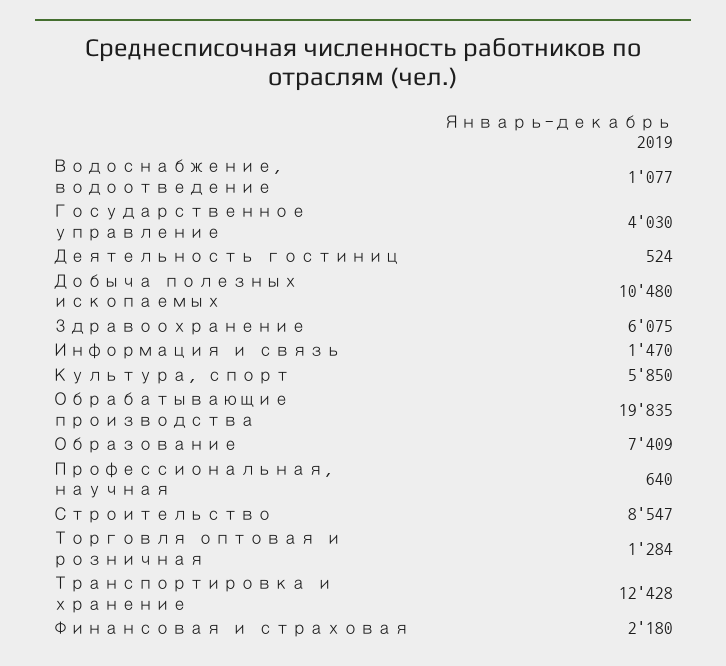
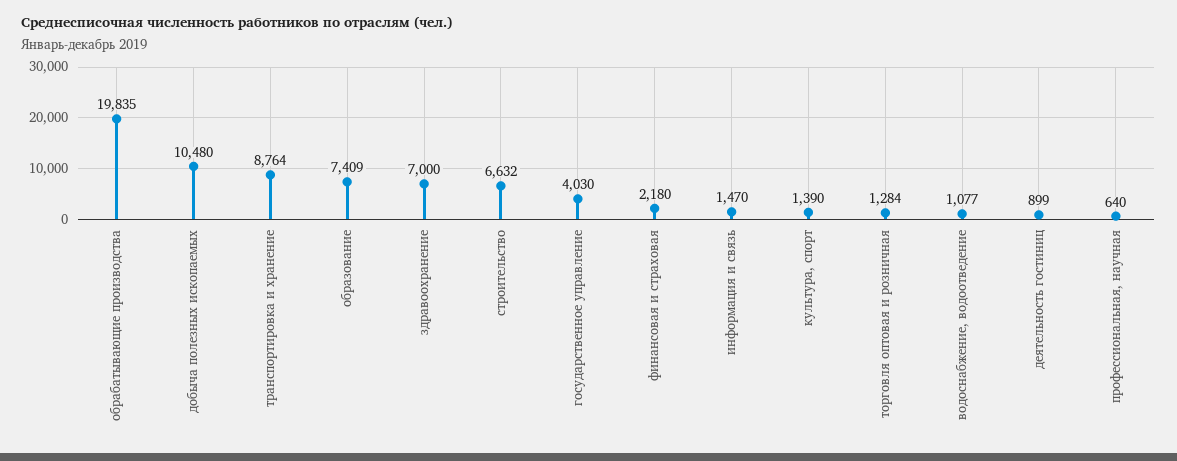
  {
    "Водоснабжение, водоотведение": 1077,
    "Государственное управление": 4030,
-   "Деятельность гостиниц": 524,
+   "Деятельность гостиниц": 899,
    "Добыча полезных ископаемых": 10480,
-   "Здравоохранение": 6075,
+   "Здравоохранение": 7000,
    "Информация и связь": 1470,
-   "Культура, спорт": 5850,
+   "Культура, спорт": 1390,
    "Обрабатывающие производства": 19835,
    "Образование": 7409,
    "Профессиональная, научная": 640,
-   "Строительство": 8547,
+   "Строительство": 6632,
    "Торговля оптовая и розничная": 1284,
-   "Транспортировка и хранение": 12428,
+   "Транспортировка и хранение": 8764,
    "Финансовая и страховая": 2180
  }

